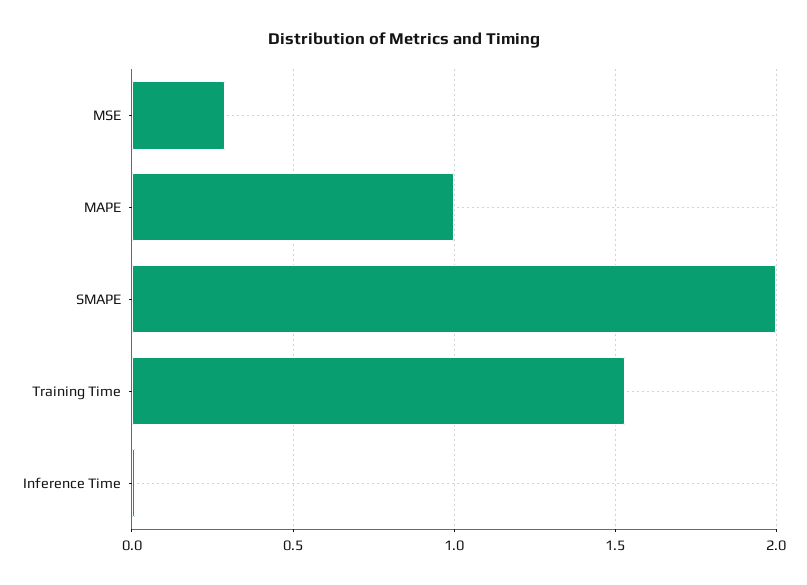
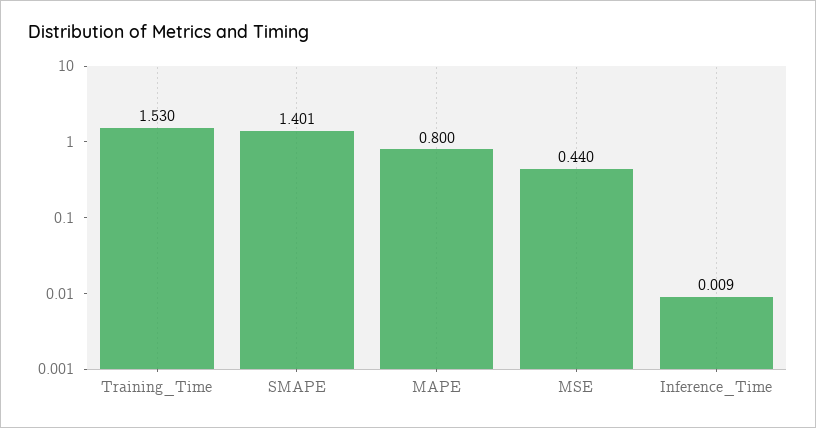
  {
-   "MSE": 0.3,
+   "MSE": 0.44,
-   "MAPE": 1,
+   "MAPE": 0.8,
-   "SMAPE": 2,
+   "SMAPE": 1.401,
    "Training Time": 1.53,
    "Inference Time": 0.009
  }

